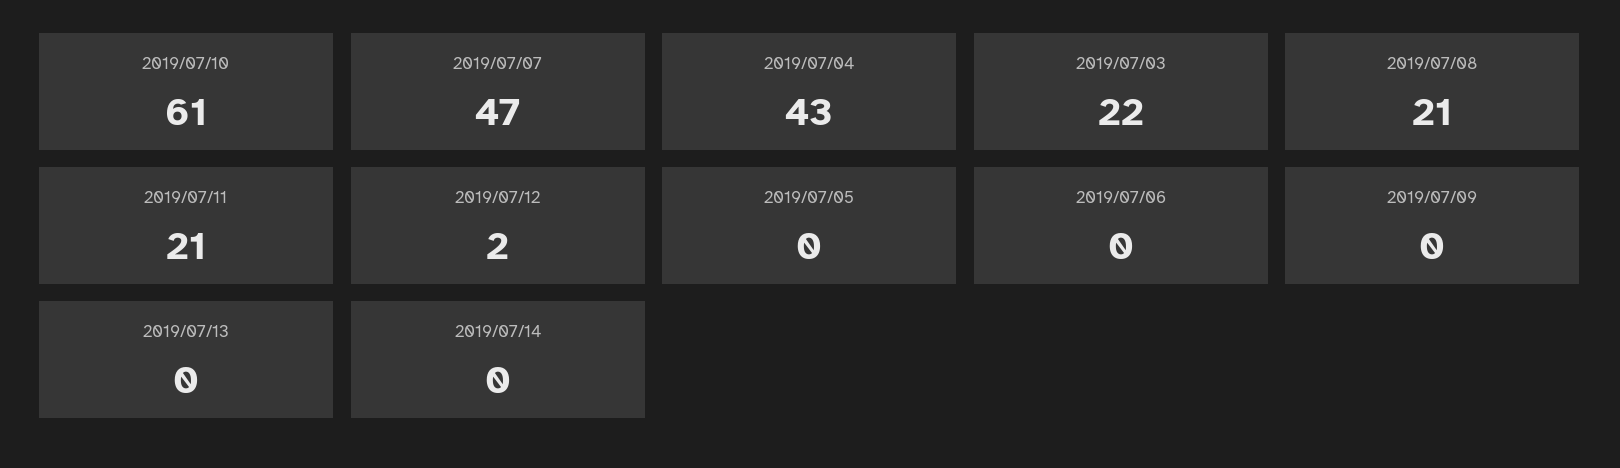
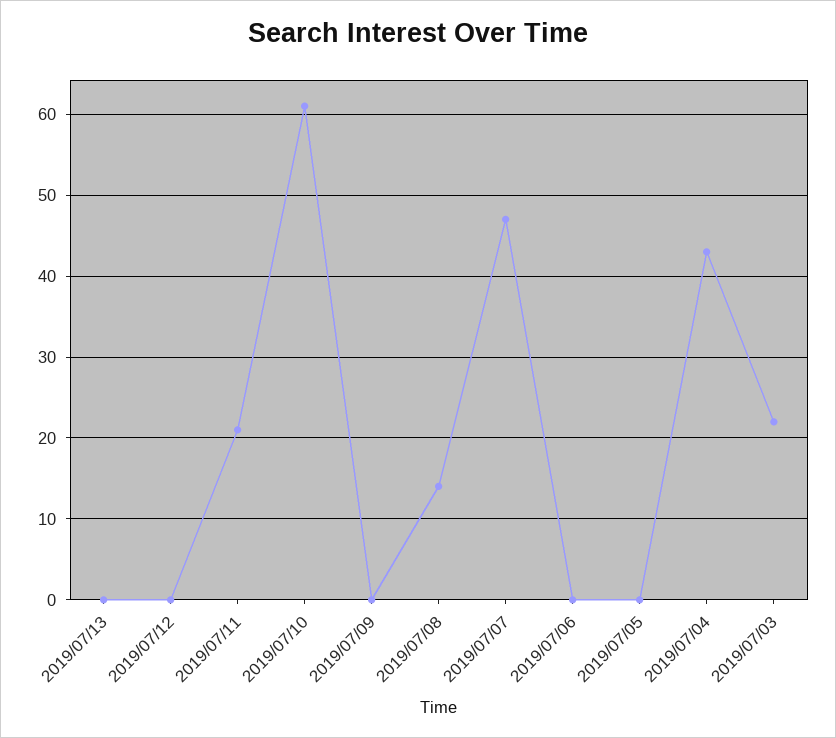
  {
    "2019/07/10": 61,
    "2019/07/07": 47,
    "2019/07/04": 43,
    "2019/07/03": 22,
-   "2019/07/08": 21,
+   "2019/07/08": 14,
    "2019/07/11": 21,
-   "2019/07/12": 2,
+   "2019/07/12": 0,
    "2019/07/05": 0,
    "2019/07/06": 0,
    "2019/07/09": 0,
-   "2019/07/13": 0,
+   "2019/07/13": 0
-   "2019/07/14": 0
  }

